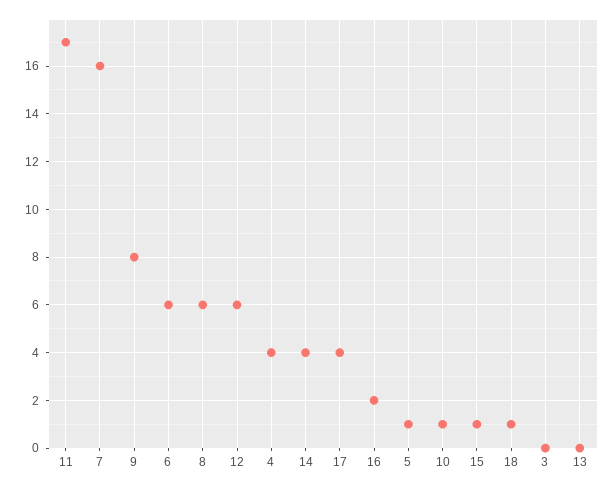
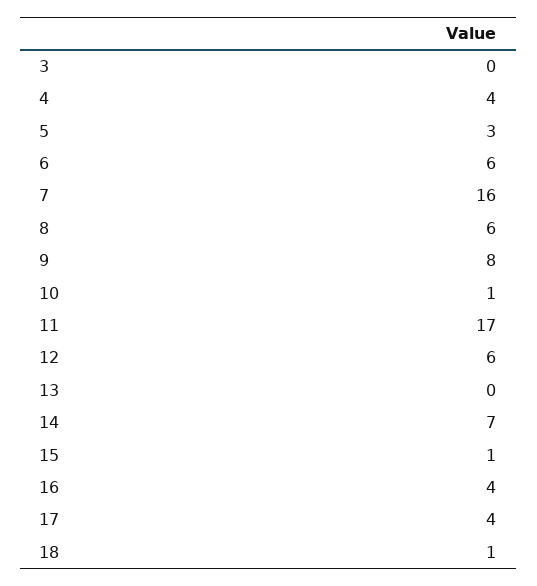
  {
    "11": 17,
    "7": 16,
    "9": 8,
    "6": 6,
    "8": 6,
    "12": 6,
    "4": 4,
-   "14": 4,
+   "14": 7,
    "17": 4,
-   "16": 2,
+   "16": 4,
-   "5": 1,
+   "5": 3,
    "10": 1,
    "15": 1,
    "18": 1,
    "3": 0,
    "13": 0
  }

